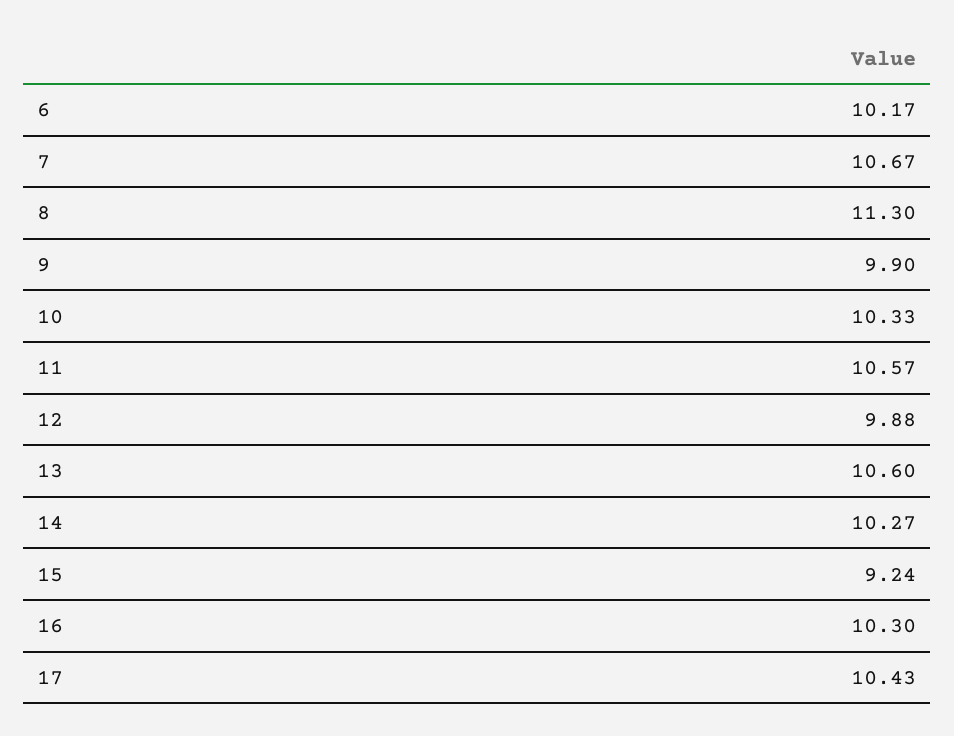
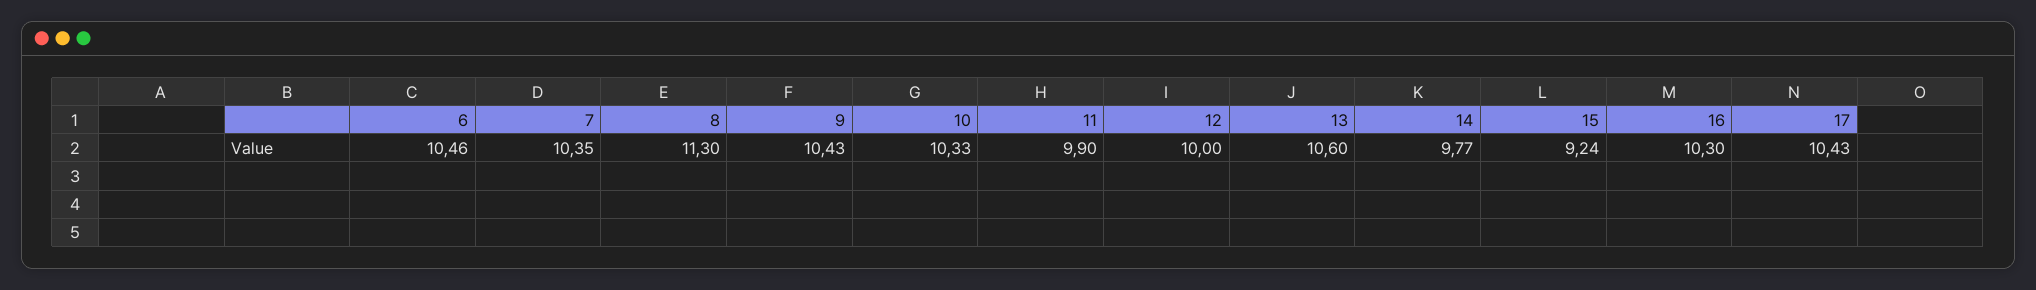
  {
-   "6": 10.17,
+   "6": 10.46,
-   "7": 10.67,
+   "7": 10.35,
    "8": 11.3,
-   "9": 9.9,
+   "9": 10.43,
    "10": 10.33,
-   "11": 10.57,
+   "11": 9.9,
-   "12": 9.88,
+   "12": 10,
    "13": 10.6,
-   "14": 10.27,
+   "14": 9.77,
    "15": 9.24,
    "16": 10.3,
    "17": 10.43
  }

